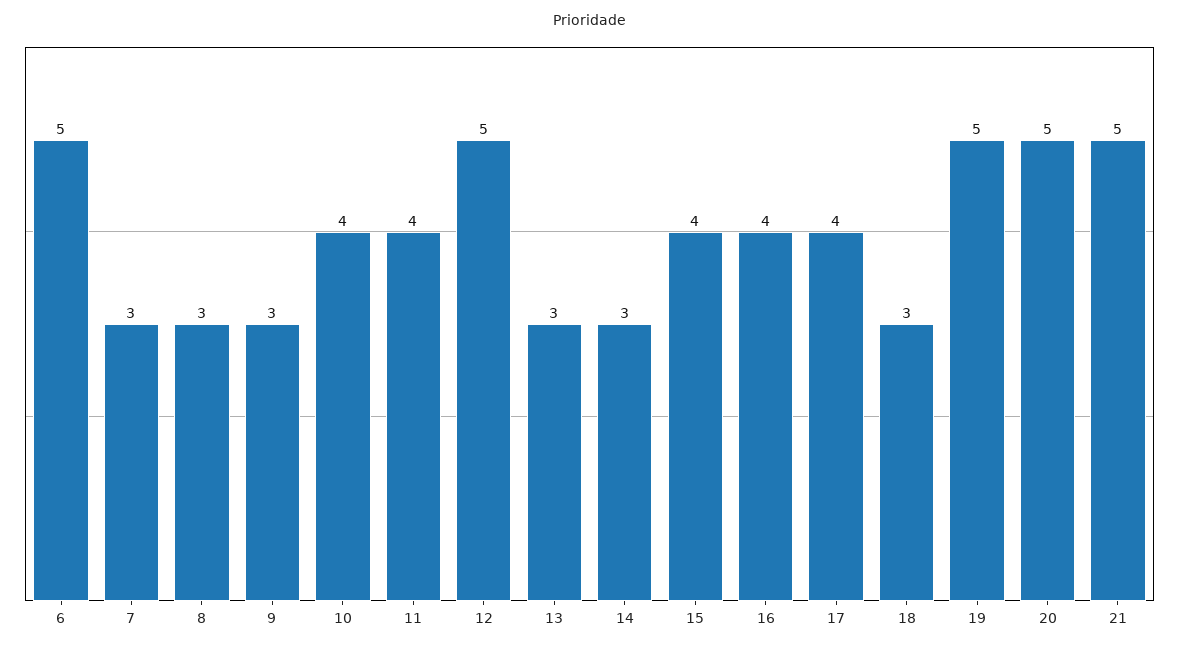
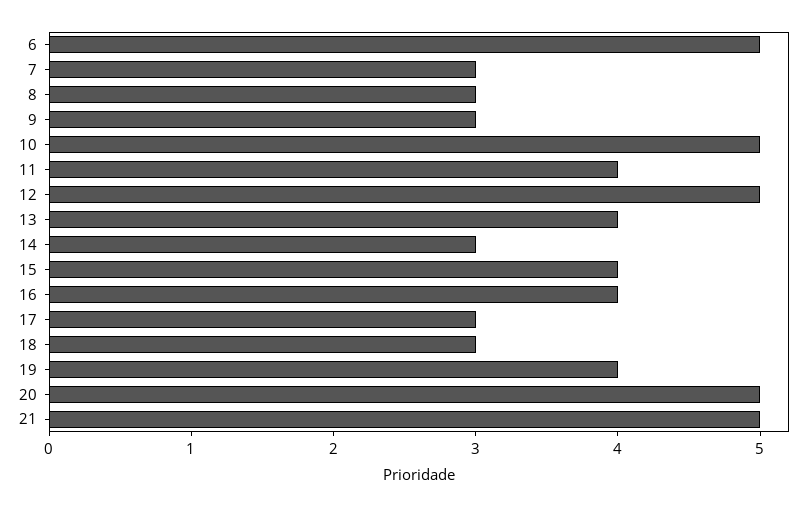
  {
    "6": 5,
    "7": 3,
    "8": 3,
    "9": 3,
-   "10": 4,
+   "10": 5,
    "11": 4,
    "12": 5,
-   "13": 3,
+   "13": 4,
    "14": 3,
    "15": 4,
    "16": 4,
-   "17": 4,
+   "17": 3,
    "18": 3,
-   "19": 5,
+   "19": 4,
    "20": 5,
    "21": 5
  }

